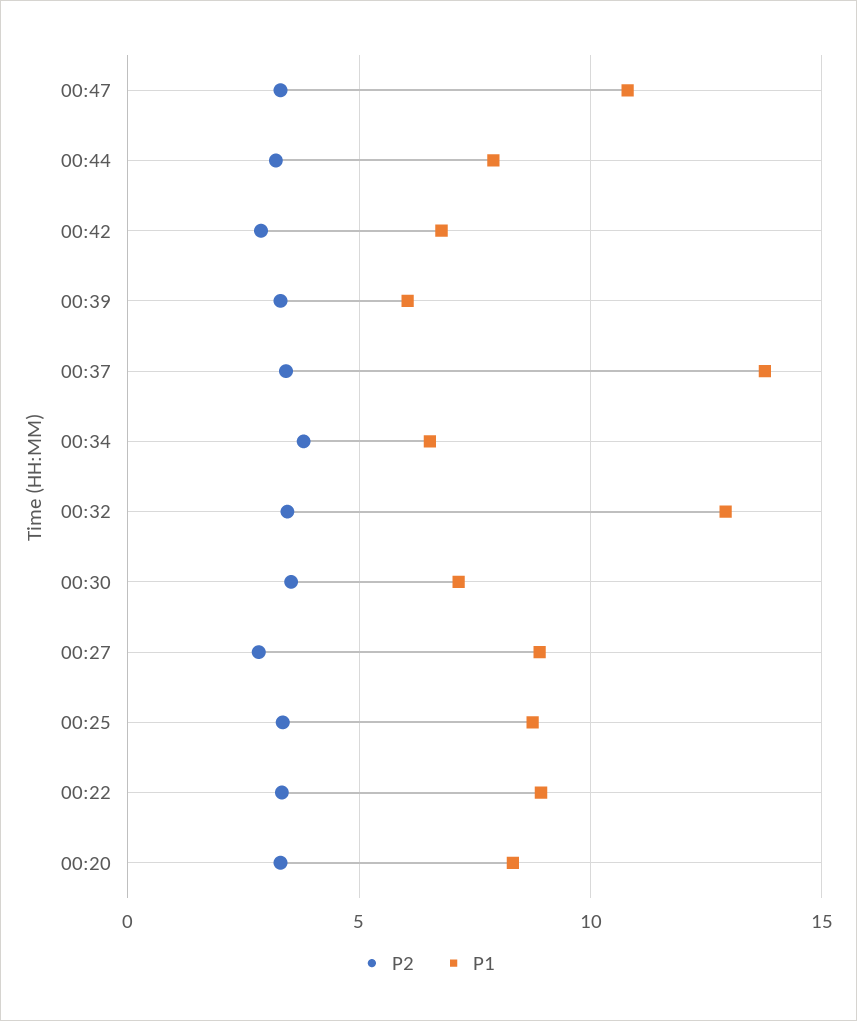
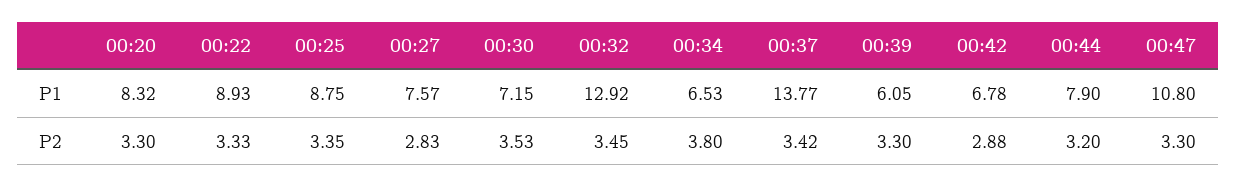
  {
    "P2": {
      "00:47": 3.3,
      "00:44": 3.2,
      "00:42": 2.88,
      "00:39": 3.3,
      "00:37": 3.42,
      "00:34": 3.8,
      "00:32": 3.45,
      "00:30": 3.53,
      "00:27": 2.83,
      "00:25": 3.35,
      "00:22": 3.33,
      "00:20": 3.3
    },
    "P1": {
      "00:47": 10.8,
      "00:44": 7.9,
      "00:42": 6.78,
      "00:39": 6.05,
      "00:37": 13.77,
      "00:34": 6.53,
      "00:32": 12.92,
      "00:30": 7.15,
-     "00:27": 9,
+     "00:27": 7.57,
      "00:25": 8.75,
      "00:22": 8.93,
      "00:20": 8.32
    }
  }

